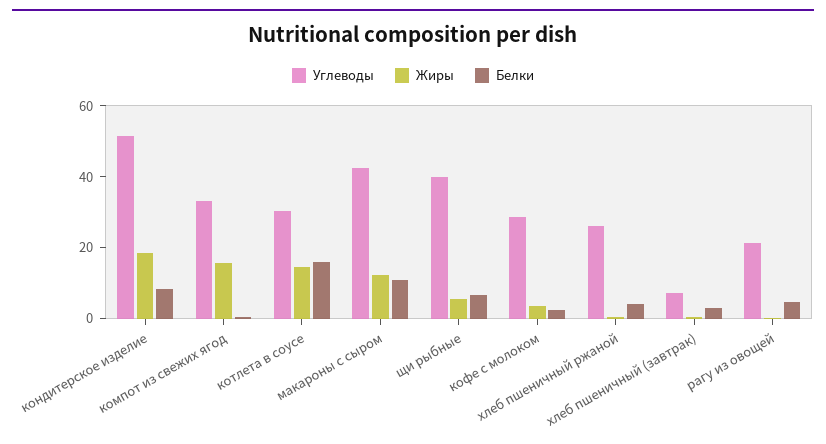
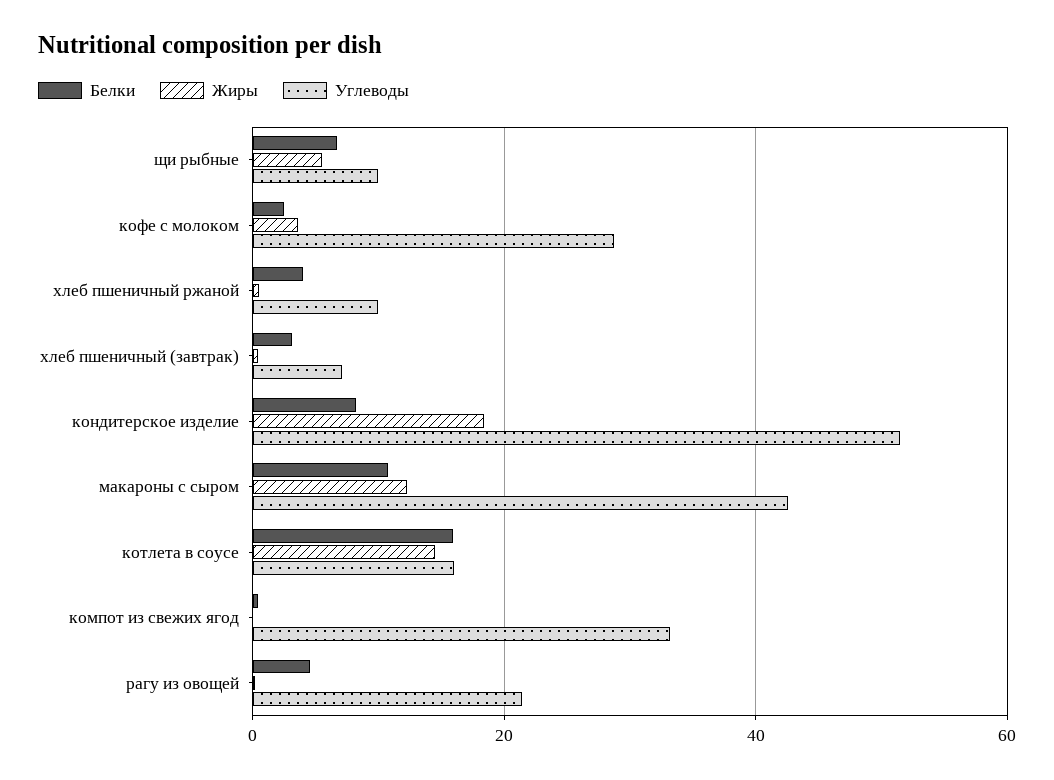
  {
    "Углеводы": {
      "кондитерское изделие": 52,
      "компот из свежих ягод": 34,
-     "котлета в соусе": 30,
+     "котлета в соусе": 16,
      "макароны с сыром": 42,
-     "щи рыбные": 40,
+     "щи рыбные": 10,
      "кофе с молоком": 28,
-     "хлеб пшеничный ржаной": 25,
+     "хлеб пшеничный ржаной": 10,
      "хлеб пшеничный (завтрак)": 8,
      "рагу из овощей": 22
    },
    "Жиры": {
      "кондитерское изделие": 18,
-     "компот из свежих ягод": 15,
+     "компот из свежих ягод": 0,
      "котлета в соусе": 14,
      "макароны с сыром": 12,
      "щи рыбные": 6,
      "кофе с молоком": 4,
      "хлеб пшеничный ржаной": 0,
      "хлеб пшеничный (завтрак)": 0,
      "рагу из овощей": 0
    },
    "Белки": {
      "кондитерское изделие": 8,
      "компот из свежих ягод": 0,
      "котлета в соусе": 16,
      "макароны с сыром": 10,
      "щи рыбные": 6,
      "кофе с молоком": 2,
      "хлеб пшеничный ржаной": 4,
      "хлеб пшеничный (завтрак)": 4,
      "рагу из овощей": 4
    }
  }

